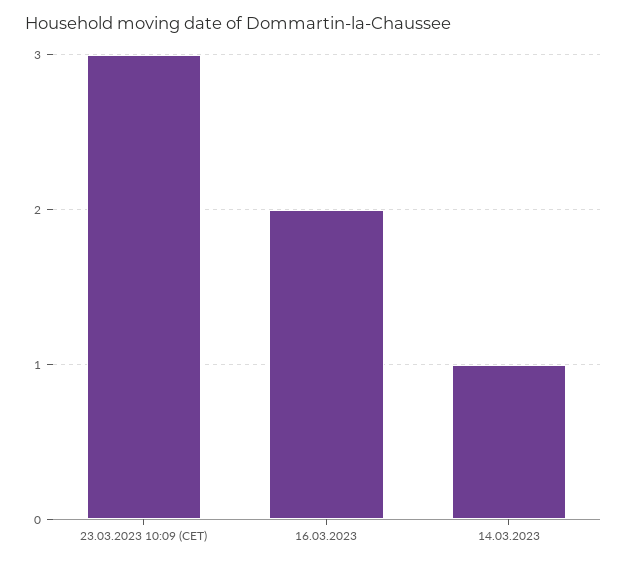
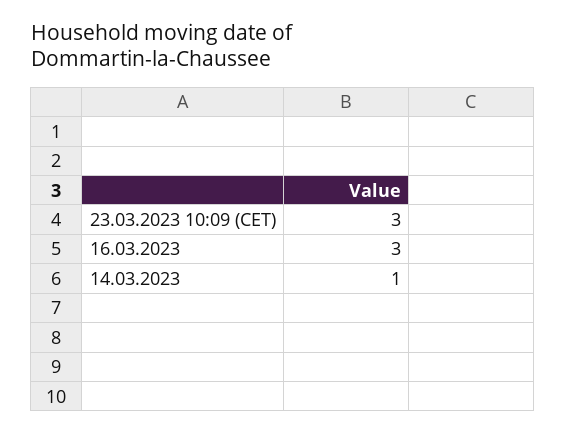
  {
    "23.03.2023 10:09 (CET)": 3,
-   "16.03.2023": 2,
+   "16.03.2023": 3,
    "14.03.2023": 1
  }

